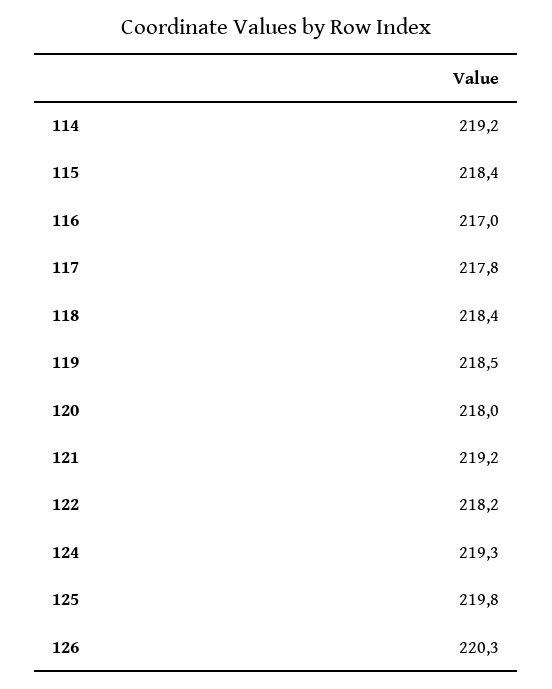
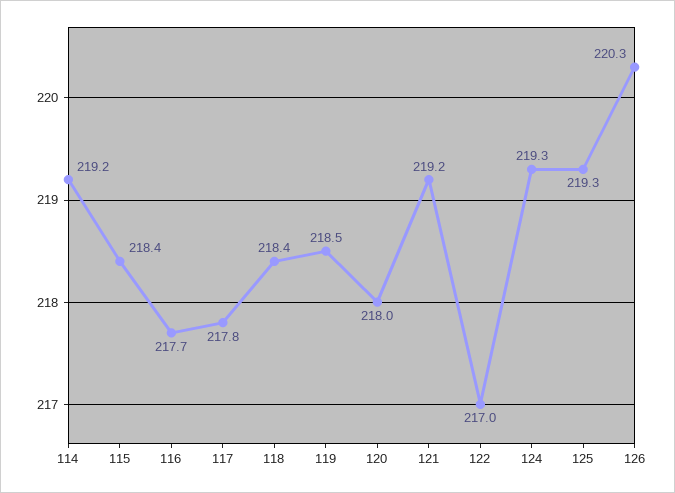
  {
    "114": 219.2,
    "115": 218.4,
-   "116": 217,
+   "116": 217.7,
    "117": 217.8,
    "118": 218.4,
    "119": 218.5,
    "120": 218,
    "121": 219.2,
-   "122": 218.2,
+   "122": 217,
    "124": 219.3,
-   "125": 219.8,
+   "125": 219.3,
    "126": 220.3
  }

